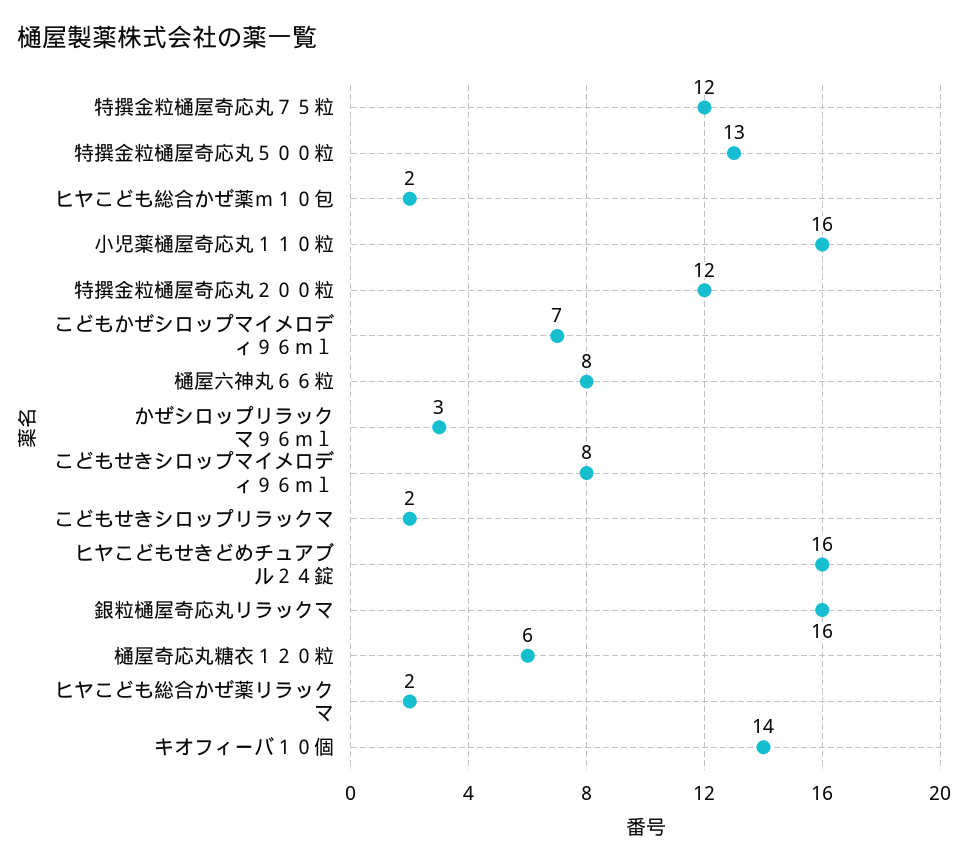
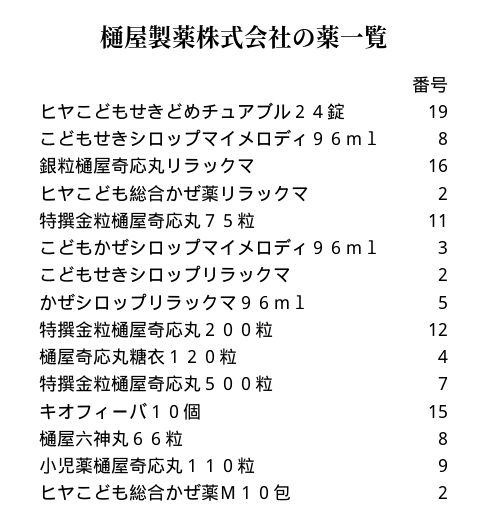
  {
-   "特撰金粒樋屋奇応丸７５粒": 12,
+   "特撰金粒樋屋奇応丸７５粒": 11,
-   "特撰金粒樋屋奇応丸５００粒": 13,
+   "特撰金粒樋屋奇応丸５００粒": 7,
    "ヒヤこども総合かぜ薬ｍ１０包": 2,
-   "小児薬樋屋奇応丸１１０粒": 16,
+   "小児薬樋屋奇応丸１１０粒": 9,
    "特撰金粒樋屋奇応丸２００粒": 12,
-   "こどもかぜシロップマイメロディ９６ｍｌ": 7,
+   "こどもかぜシロップマイメロディ９６ｍｌ": 3,
    "樋屋六神丸６６粒": 8,
-   "かぜシロップリラックマ９６ｍｌ": 3,
+   "かぜシロップリラックマ９６ｍｌ": 5,
    "こどもせきシロップマイメロディ９６ｍｌ": 8,
    "こどもせきシロップリラックマ": 2,
-   "ヒヤこどもせきどめチュアブル２４錠": 16,
+   "ヒヤこどもせきどめチュアブル２４錠": 19,
    "銀粒樋屋奇応丸リラックマ": 16,
-   "樋屋奇応丸糖衣１２０粒": 6,
+   "樋屋奇応丸糖衣１２０粒": 4,
    "ヒヤこども総合かぜ薬リラックマ": 2,
-   "キオフィーバ１０個": 14
+   "キオフィーバ１０個": 15
  }

